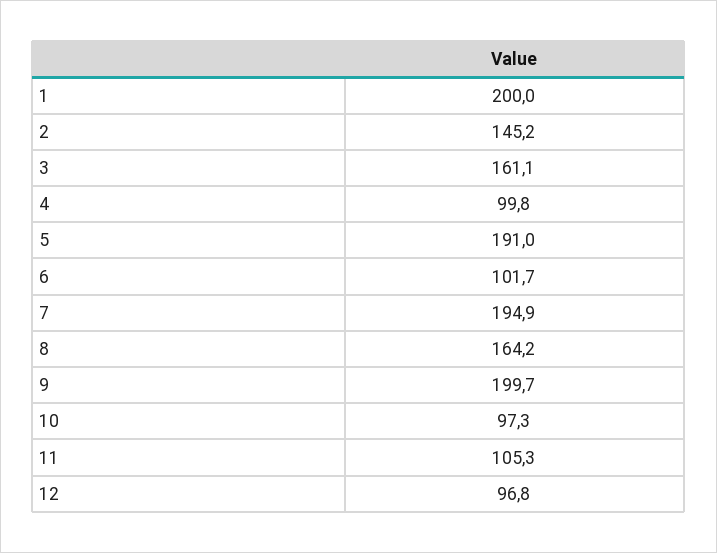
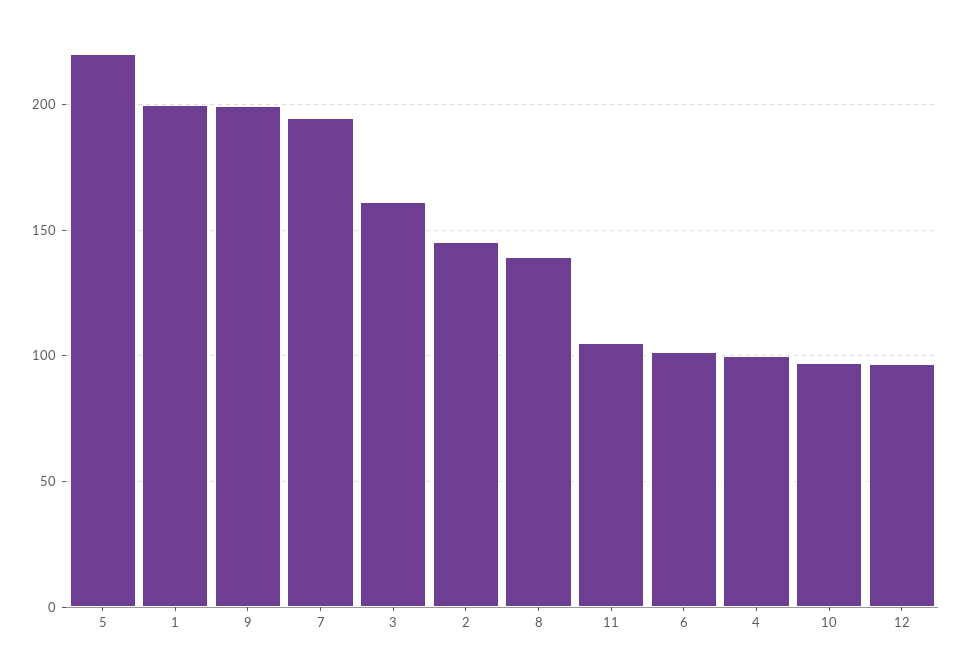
  {
    "1": 200,
    "2": 145.2,
    "3": 161.1,
    "4": 99.8,
-   "5": 191,
+   "5": 220,
    "6": 101.7,
    "7": 194.9,
-   "8": 164.2,
+   "8": 140,
    "9": 199.7,
    "10": 97.3,
    "11": 105.3,
    "12": 96.8
  }

